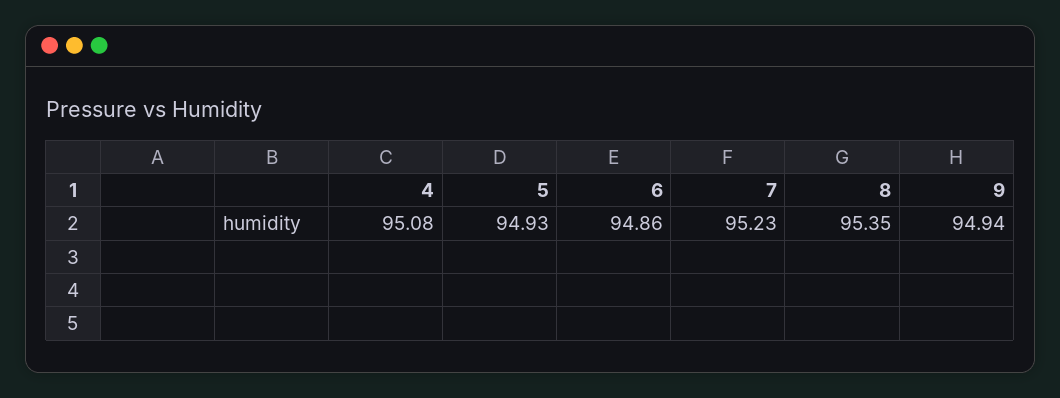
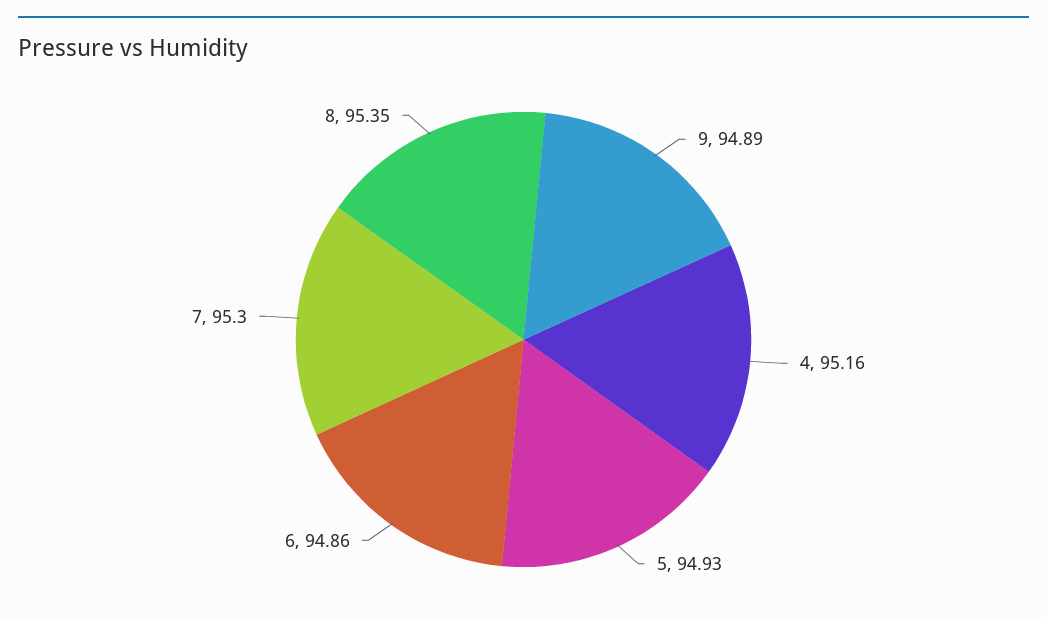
  {
-   "4": 95.08,
+   "4": 95.16,
    "5": 94.93,
    "6": 94.86,
-   "7": 95.23,
+   "7": 95.3,
    "8": 95.35,
-   "9": 94.94
+   "9": 94.89
  }

